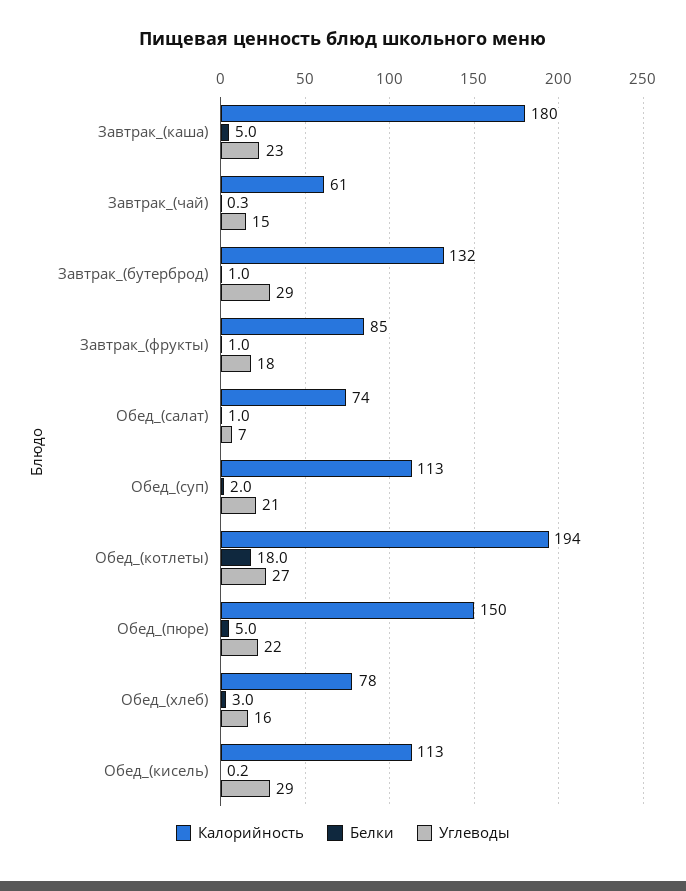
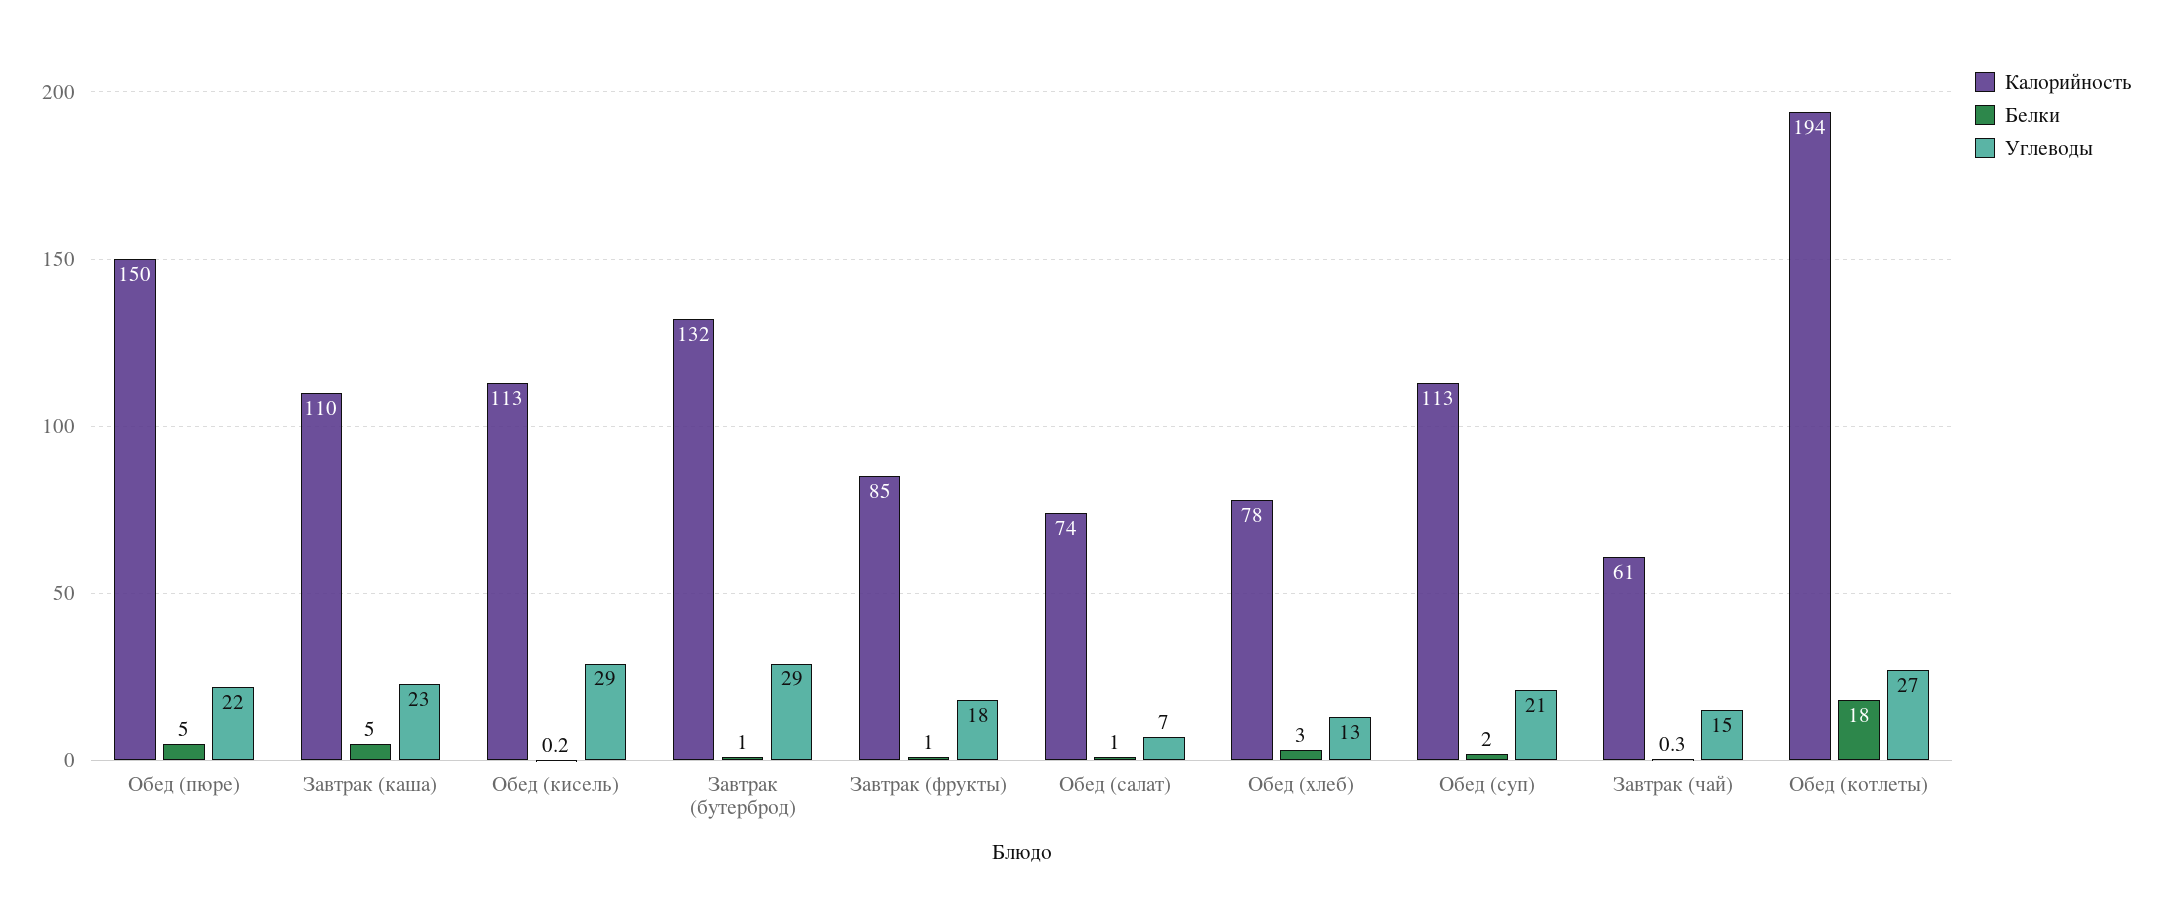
  {
    "Калорийность": {
-     "Завтрак_(каша)": 180,
+     "Завтрак_(каша)": 110,
      "Завтрак_(чай)": 61,
      "Завтрак_(бутерброд)": 132,
      "Завтрак_(фрукты)": 85,
      "Обед_(салат)": 74,
      "Обед_(суп)": 113,
      "Обед_(котлеты)": 194,
      "Обед_(пюре)": 150,
      "Обед_(хлеб)": 78,
      "Обед_(кисель)": 113
    },
    "Белки": {
      "Завтрак_(каша)": 5,
      "Завтрак_(чай)": 0.3,
      "Завтрак_(бутерброд)": 1,
      "Завтрак_(фрукты)": 1,
      "Обед_(салат)": 1,
      "Обед_(суп)": 2,
      "Обед_(котлеты)": 18,
      "Обед_(пюре)": 5,
      "Обед_(хлеб)": 3,
      "Обед_(кисель)": 0.2
    },
    "Углеводы": {
      "Завтрак_(каша)": 23,
      "Завтрак_(чай)": 15,
      "Завтрак_(бутерброд)": 29,
      "Завтрак_(фрукты)": 18,
      "Обед_(салат)": 7,
      "Обед_(суп)": 21,
      "Обед_(котлеты)": 27,
      "Обед_(пюре)": 22,
-     "Обед_(хлеб)": 16,
+     "Обед_(хлеб)": 13,
      "Обед_(кисель)": 29
    }
  }

